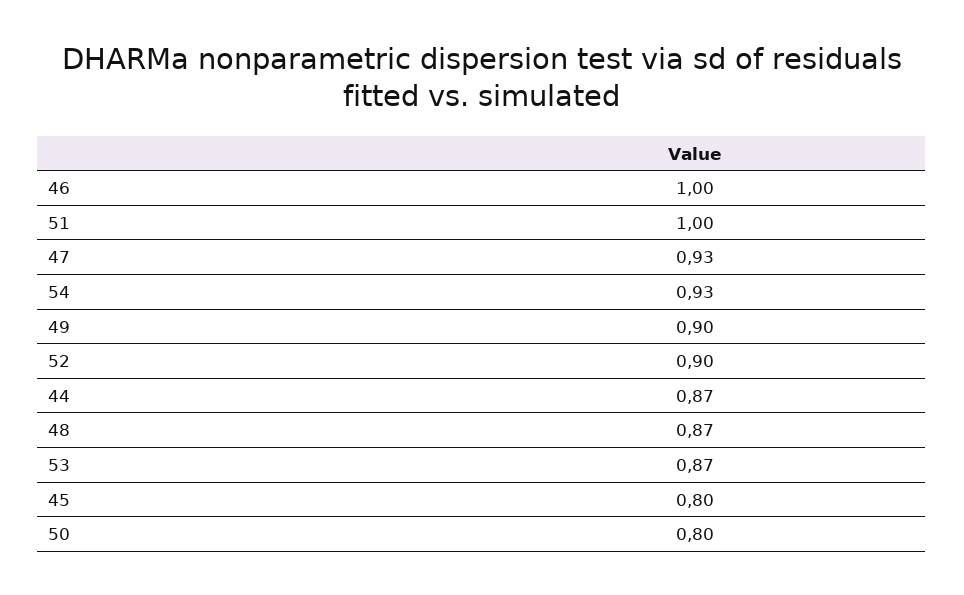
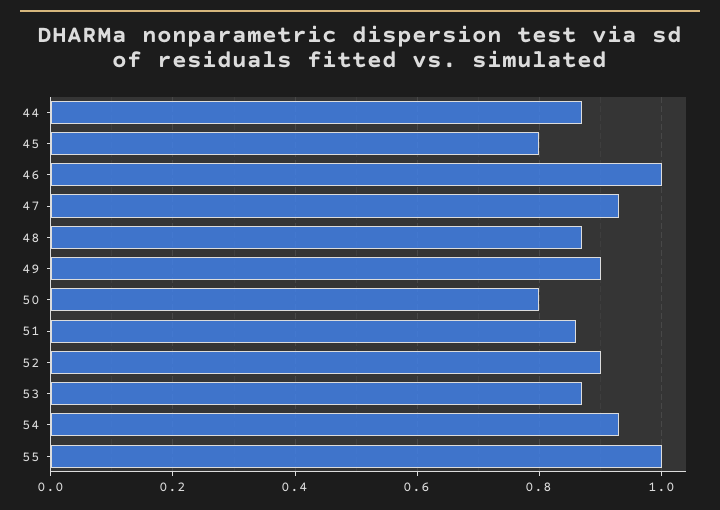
  {
    "46": 1,
-   "51": 1,
+   "51": 0.85,
    "47": 0.93,
    "54": 0.93,
    "49": 0.9,
    "52": 0.9,
    "44": 0.87,
    "48": 0.87,
    "53": 0.87,
    "45": 0.8,
-   "50": 0.8
+   "50": 0.8,
+   "55": 1
  }

